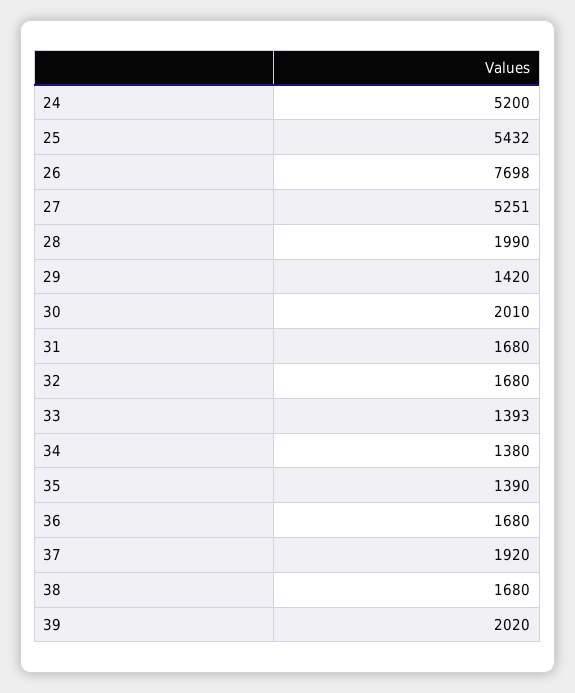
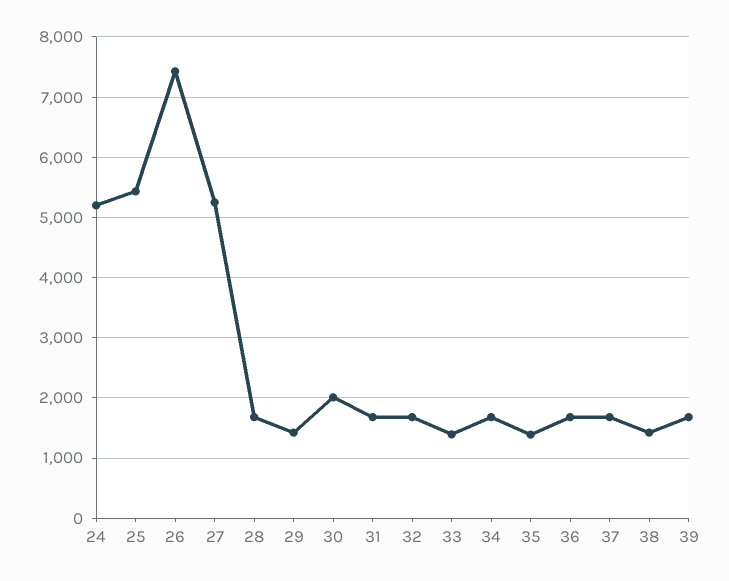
  {
    "24": 5200,
    "25": 5432,
-   "26": 7698,
+   "26": 7400,
    "27": 5251,
-   "28": 1990,
+   "28": 1700,
    "29": 1420,
    "30": 2010,
    "31": 1680,
    "32": 1680,
    "33": 1393,
-   "34": 1380,
+   "34": 1700,
    "35": 1390,
    "36": 1680,
-   "37": 1920,
+   "37": 1700,
-   "38": 1680,
+   "38": 1400,
-   "39": 2020
+   "39": 1700
  }

